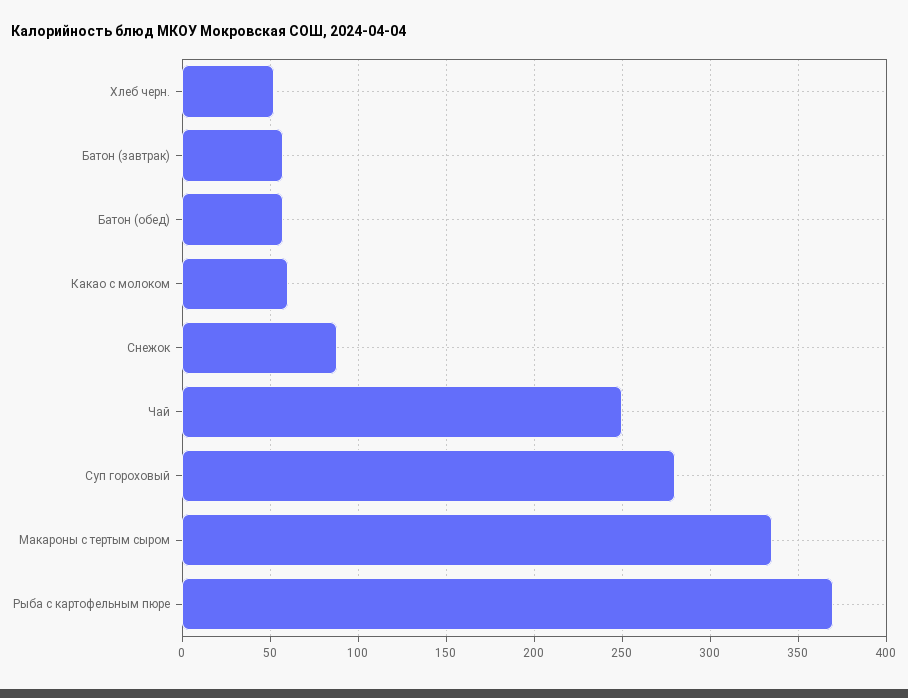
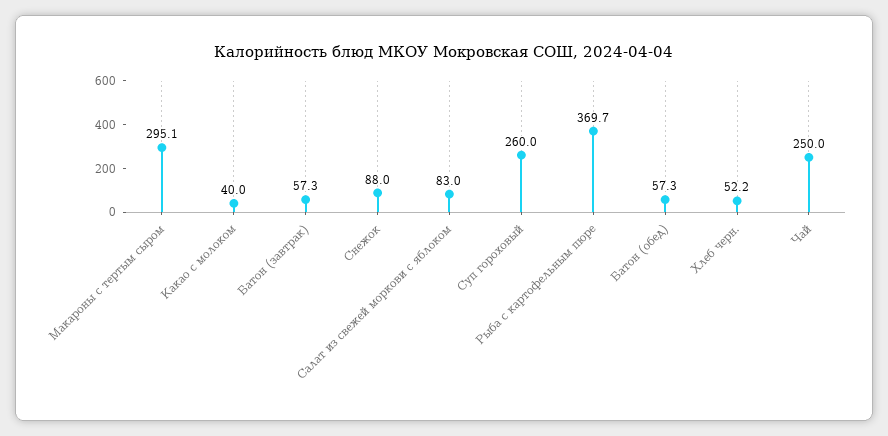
  {
    "Хлеб черн.": 52.2,
    "Батон (завтрак)": 57.3,
    "Батон (обед)": 57.3,
-   "Какао с молоком": 60,
+   "Какао с молоком": 40,
    "Снежок": 88,
    "Чай": 250,
-   "Суп гороховый": 280,
+   "Суп гороховый": 260,
-   "Макароны с тертым сыром": 335,
+   "Макароны с тертым сыром": 295.1,
-   "Рыба с картофельным пюре": 369.7
+   "Рыба с картофельным пюре": 369.7,
+   "Салат из свежей моркови с яблоком": 83
  }

